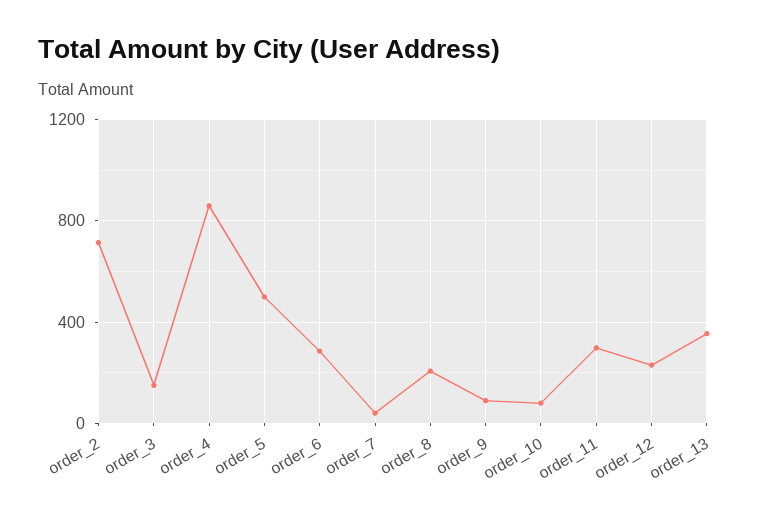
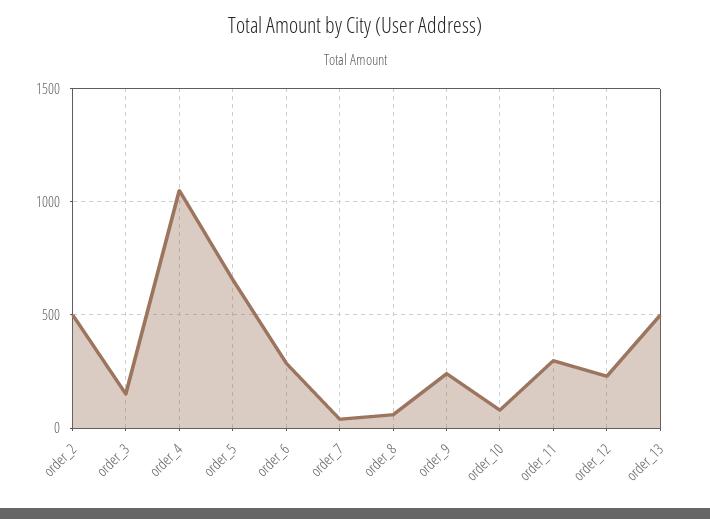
  {
-   "order_2": 700,
+   "order_2": 500,
    "order_3": 150,
-   "order_4": 850,
+   "order_4": 1050,
-   "order_5": 500,
+   "order_5": 650,
    "order_6": 300,
    "order_7": 50,
-   "order_8": 200,
+   "order_8": 50,
-   "order_9": 100,
+   "order_9": 250,
    "order_10": 100,
    "order_11": 300,
    "order_12": 250,
-   "order_13": 350
+   "order_13": 500
  }

